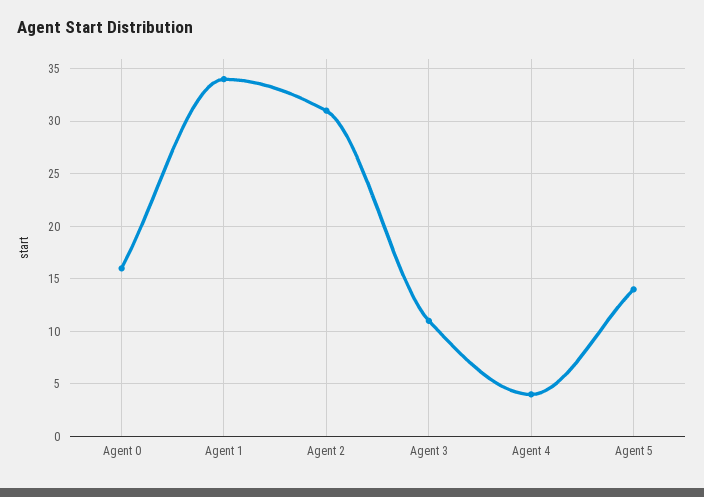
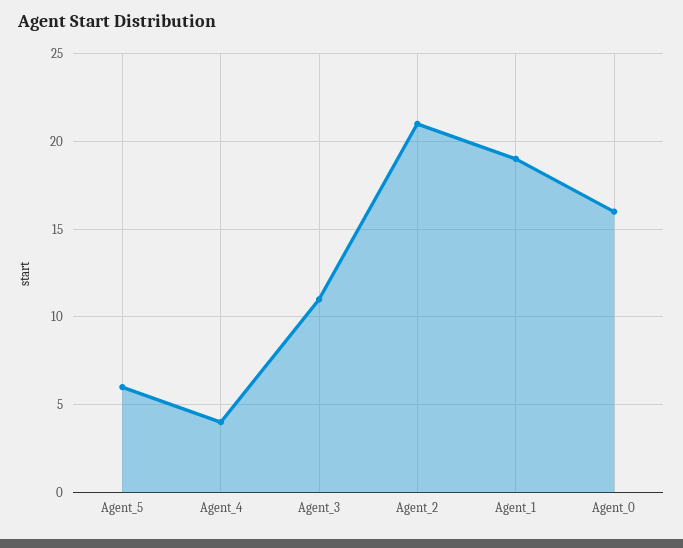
  {
    "Agent 0": 16,
-   "Agent 1": 34,
+   "Agent 1": 19,
-   "Agent 2": 31,
+   "Agent 2": 21,
    "Agent 3": 11,
    "Agent 4": 4,
-   "Agent 5": 14
+   "Agent 5": 6
  }

